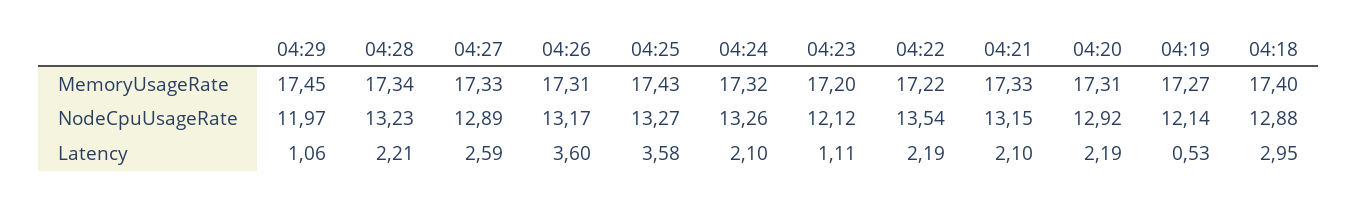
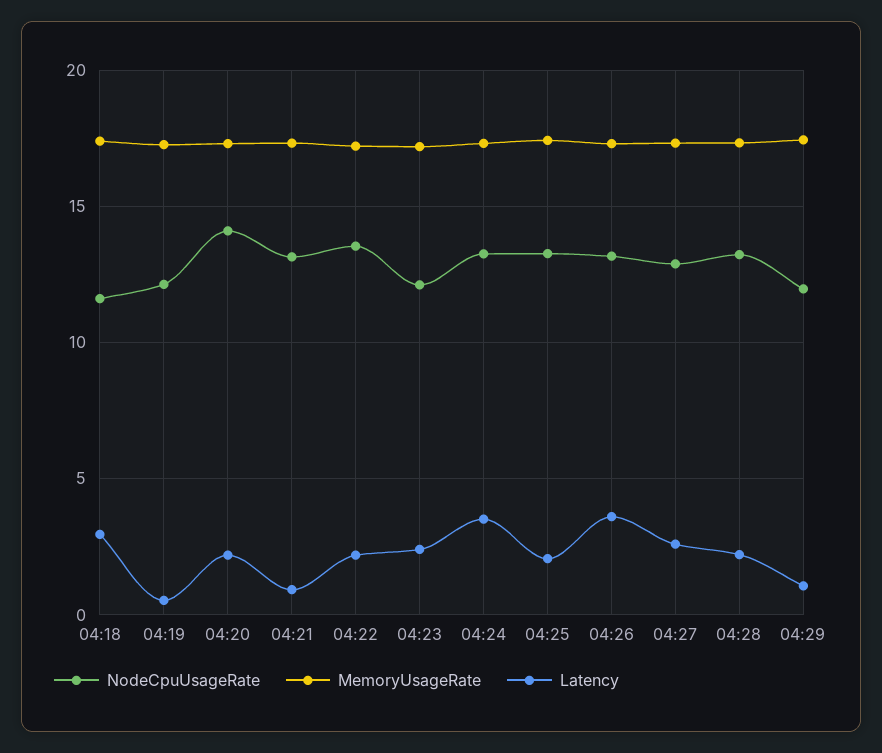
  {
    "MemoryUsageRate": {
      "04:29": 17.45,
      "04:28": 17.34,
      "04:27": 17.33,
      "04:26": 17.31,
      "04:25": 17.43,
      "04:24": 17.32,
      "04:23": 17.2,
      "04:22": 17.22,
      "04:21": 17.33,
      "04:20": 17.31,
      "04:19": 17.27,
      "04:18": 17.4
    },
    "NodeCpuUsageRate": {
      "04:29": 11.97,
      "04:28": 13.23,
      "04:27": 12.89,
      "04:26": 13.17,
      "04:25": 13.27,
      "04:24": 13.26,
      "04:23": 12.12,
      "04:22": 13.54,
      "04:21": 13.15,
-     "04:20": 12.92,
+     "04:20": 14,
      "04:19": 12.14,
-     "04:18": 12.88
+     "04:18": 11.5
    },
    "Latency": {
      "04:29": 1.06,
      "04:28": 2.21,
      "04:27": 2.59,
      "04:26": 3.6,
-     "04:25": 3.58,
+     "04:25": 2,
-     "04:24": 2.1,
+     "04:24": 3.5,
-     "04:23": 1.11,
+     "04:23": 2.5,
      "04:22": 2.19,
-     "04:21": 2.1,
+     "04:21": 1,
      "04:20": 2.19,
      "04:19": 0.53,
      "04:18": 2.95
    }
  }

